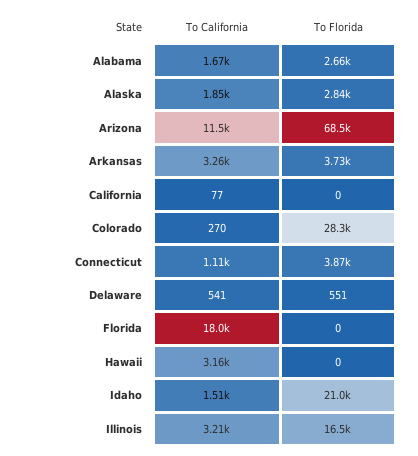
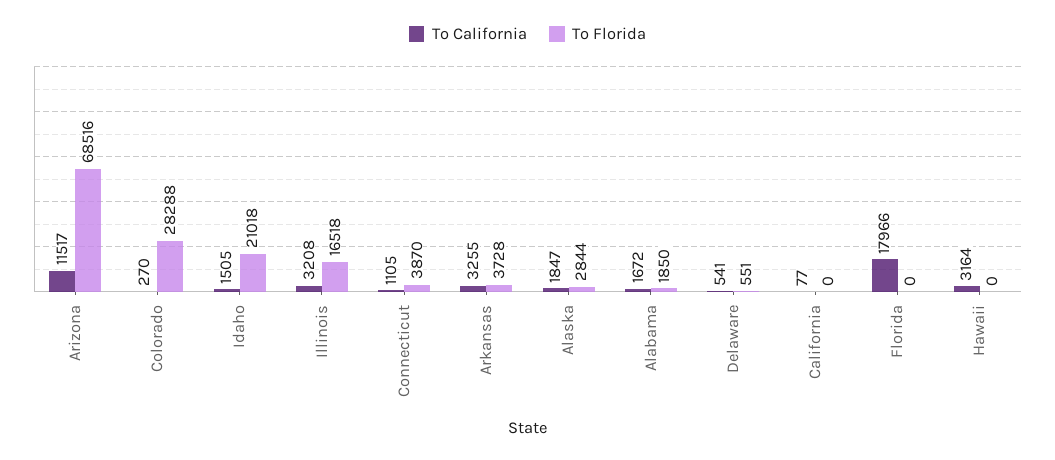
  {
    "To California": {
      "Alabama": 1672,
      "Alaska": 1847,
      "Arizona": 11517,
      "Arkansas": 3255,
      "California": 77,
      "Colorado": 270,
      "Connecticut": 1105,
      "Delaware": 541,
      "Florida": 17966,
      "Hawaii": 3164,
      "Idaho": 1505,
      "Illinois": 3208
    },
    "To Florida": {
-     "Alabama": 2660,
+     "Alabama": 1850,
      "Alaska": 2844,
      "Arizona": 68516,
      "Arkansas": 3728,
      "California": 0,
      "Colorado": 28288,
      "Connecticut": 3870,
      "Delaware": 551,
      "Florida": 0,
      "Hawaii": 0,
      "Idaho": 21018,
      "Illinois": 16518
    }
  }

